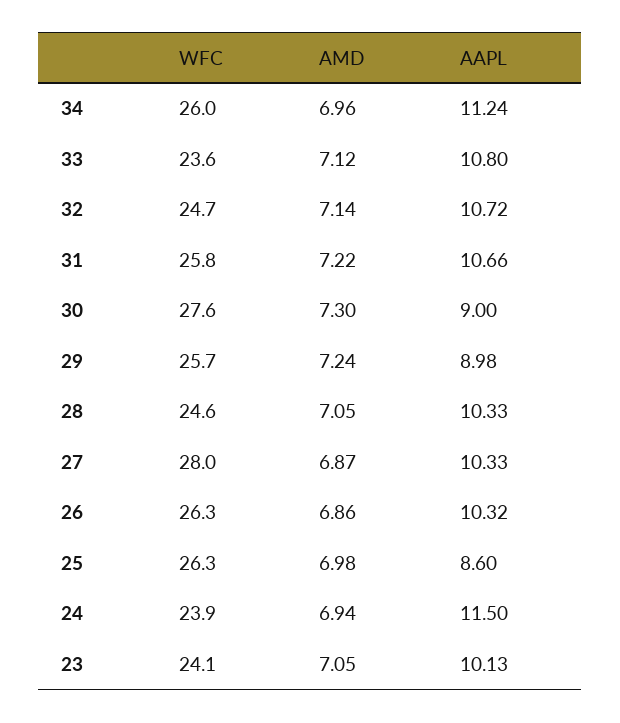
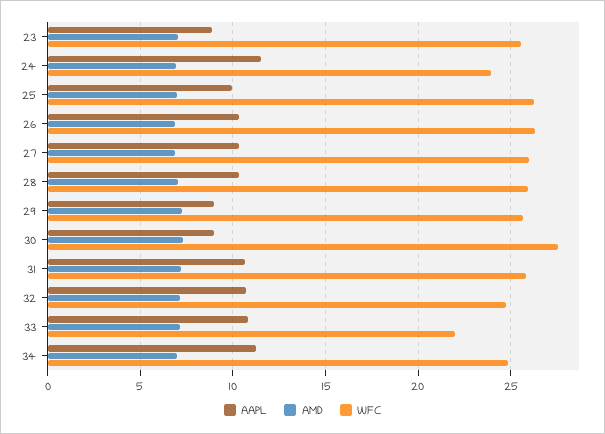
  {
    "WFC": {
-     "34": 26,
+     "34": 25,
-     "33": 23.6,
+     "33": 22,
      "32": 24.7,
      "31": 25.8,
      "30": 27.6,
      "29": 25.7,
-     "28": 24.6,
+     "28": 26,
-     "27": 28,
+     "27": 26,
      "26": 26.3,
      "25": 26.3,
      "24": 23.9,
-     "23": 24.1
+     "23": 25.5
    },
    "AMD": {
      "34": 6.96,
      "33": 7.12,
      "32": 7.14,
      "31": 7.22,
      "30": 7.3,
      "29": 7.24,
      "28": 7.05,
      "27": 6.87,
      "26": 6.86,
      "25": 6.98,
      "24": 6.94,
      "23": 7.05
    },
    "AAPL": {
      "34": 11.24,
      "33": 10.8,
      "32": 10.72,
      "31": 10.66,
      "30": 9,
      "29": 8.98,
      "28": 10.33,
      "27": 10.33,
      "26": 10.32,
-     "25": 8.6,
+     "25": 10,
      "24": 11.5,
-     "23": 10.13
+     "23": 9
    }
  }

